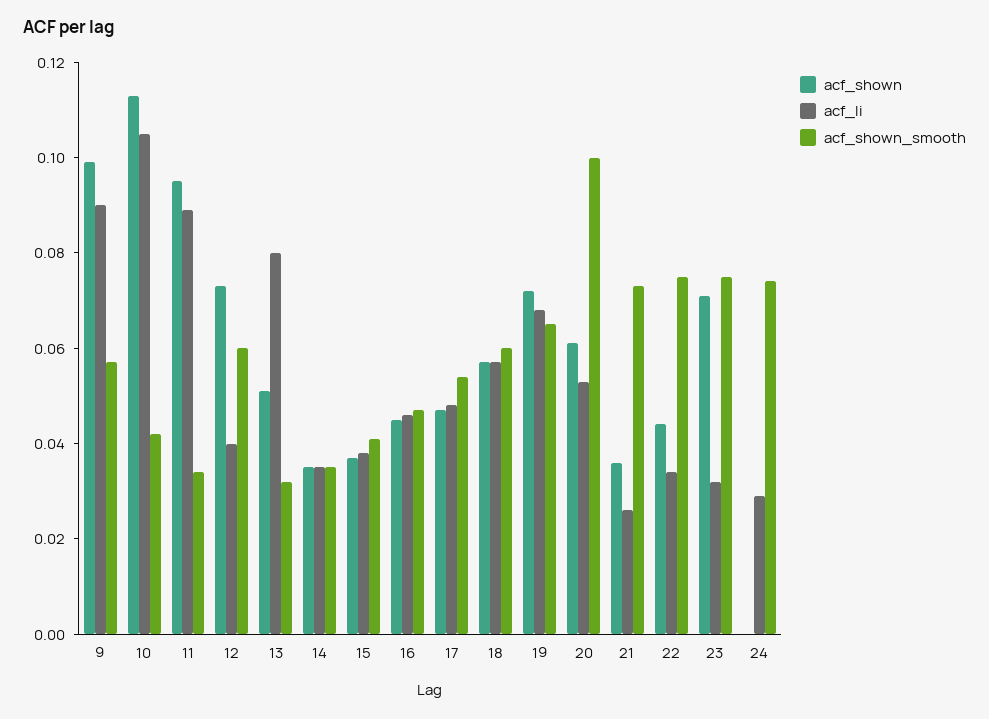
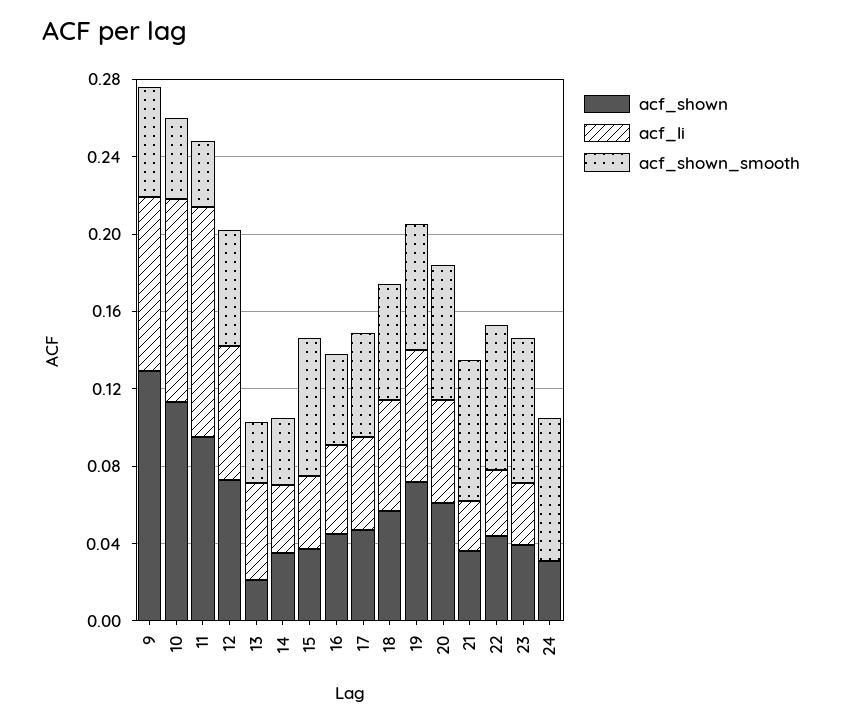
  {
    "acf_shown": {
-     "9": 0.1,
+     "9": 0.13,
      "10": 0.115,
      "11": 0.095,
      "12": 0.075,
-     "13": 0.05,
+     "13": 0.02,
      "14": 0.035,
      "15": 0.035,
      "16": 0.045,
      "17": 0.045,
      "18": 0.055,
      "19": 0.07,
      "20": 0.06,
      "21": 0.035,
      "22": 0.045,
-     "23": 0.07,
+     "23": 0.04,
-     "24": 0
+     "24": 0.03
    },
    "acf_li": {
      "9": 0.09,
      "10": 0.105,
-     "11": 0.09,
+     "11": 0.12,
-     "12": 0.04,
+     "12": 0.07,
-     "13": 0.08,
+     "13": 0.05,
      "14": 0.035,
      "15": 0.04,
      "16": 0.045,
      "17": 0.05,
      "18": 0.055,
      "19": 0.07,
      "20": 0.055,
      "21": 0.025,
      "22": 0.035,
      "23": 0.03,
-     "24": 0.03
+     "24": 0
    },
    "acf_shown_smooth": {
      "9": 0.055,
      "10": 0.04,
      "11": 0.035,
      "12": 0.06,
      "13": 0.03,
      "14": 0.035,
-     "15": 0.04,
+     "15": 0.07,
      "16": 0.045,
      "17": 0.055,
      "18": 0.06,
      "19": 0.065,
-     "20": 0.1,
+     "20": 0.07,
      "21": 0.075,
      "22": 0.075,
      "23": 0.075,
      "24": 0.075
    }
  }

